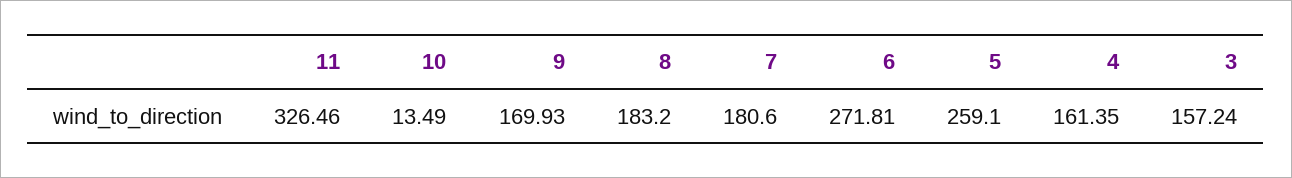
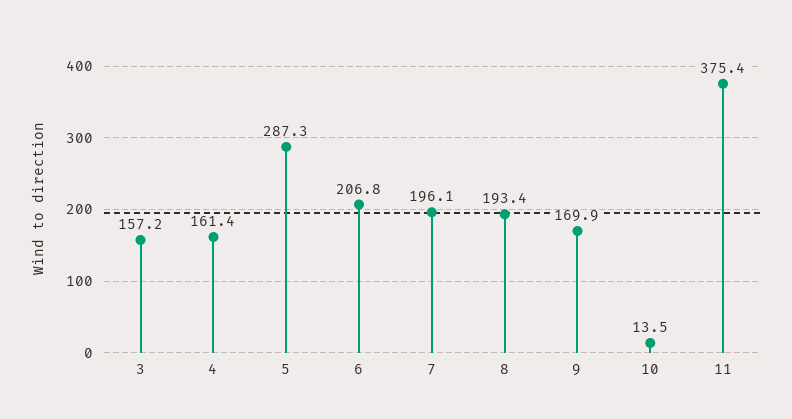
  {
-   "11": 326.46,
+   "11": 375.4,
    "10": 13.49,
    "9": 169.93,
-   "8": 183.2,
+   "8": 193.4,
-   "7": 180.6,
+   "7": 196.1,
-   "6": 271.81,
+   "6": 206.8,
-   "5": 259.1,
+   "5": 287.3,
    "4": 161.35,
    "3": 157.24
  }

